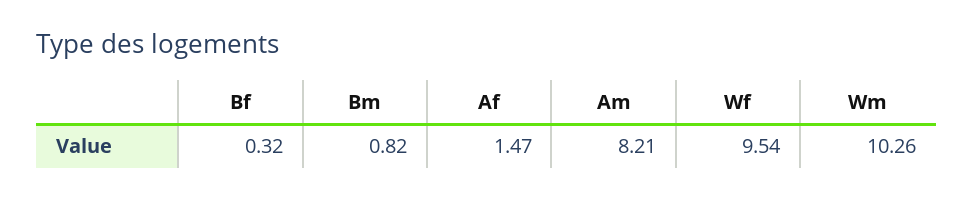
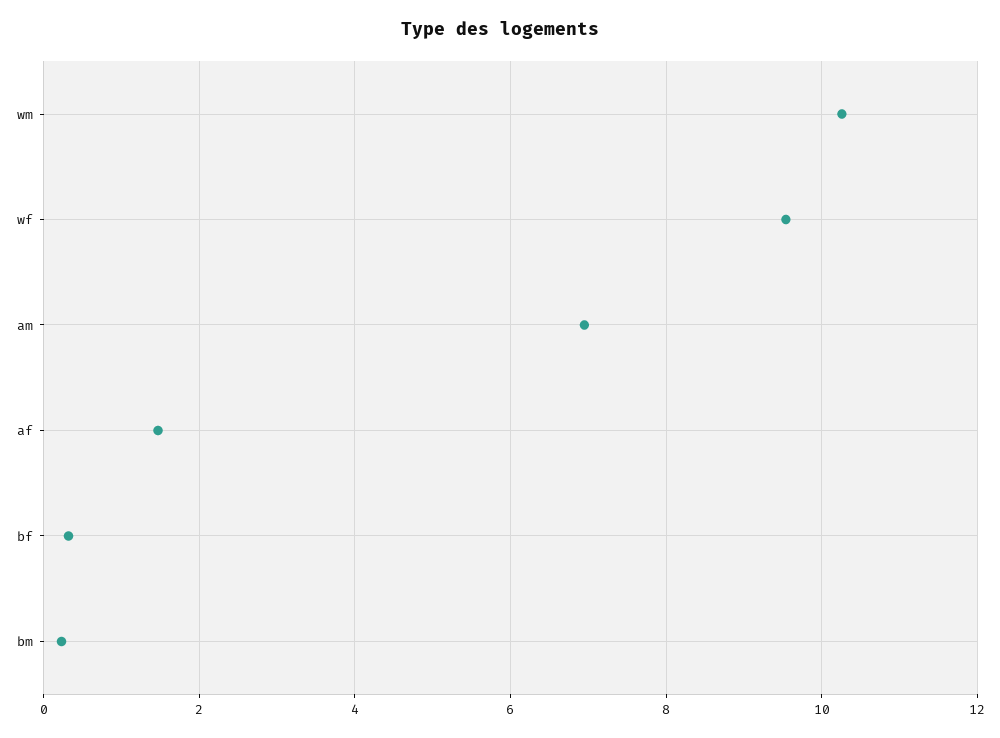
  {
    "Bf": 0.32,
-   "Bm": 0.82,
+   "Bm": 0.2,
    "Af": 1.47,
-   "Am": 8.21,
+   "Am": 7,
    "Wf": 9.54,
    "Wm": 10.26
  }

